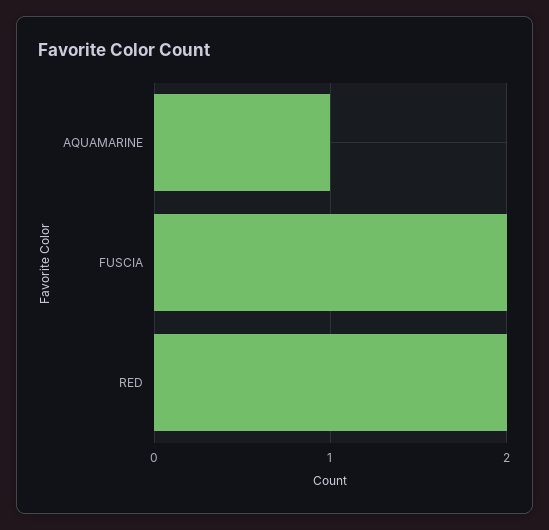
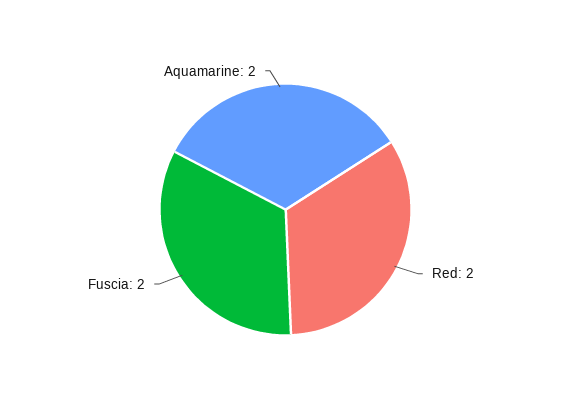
  {
-   "AQUAMARINE": 1,
+   "AQUAMARINE": 2,
    "FUSCIA": 2,
    "RED": 2
  }

